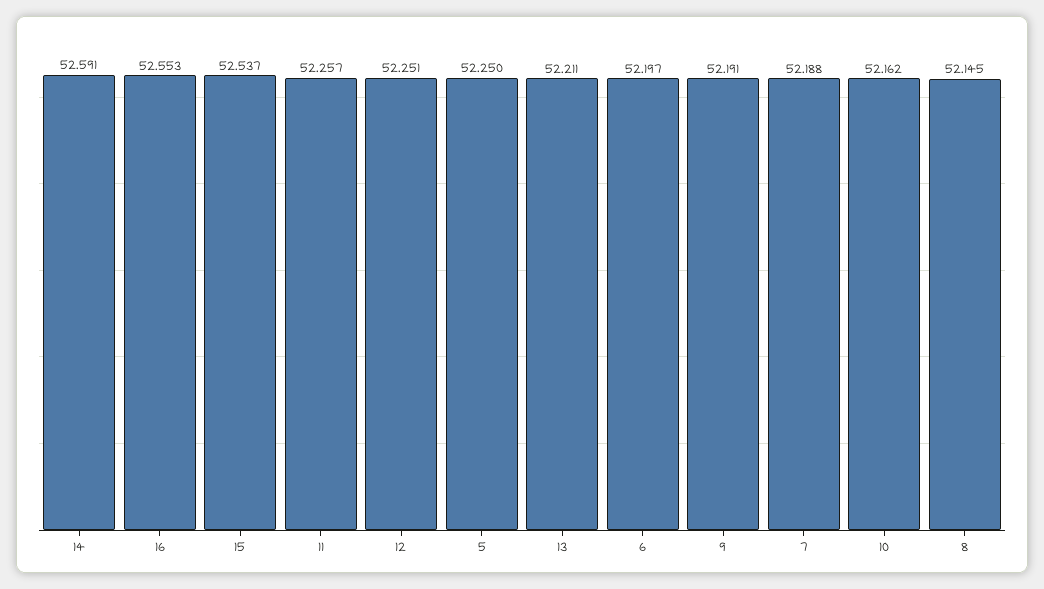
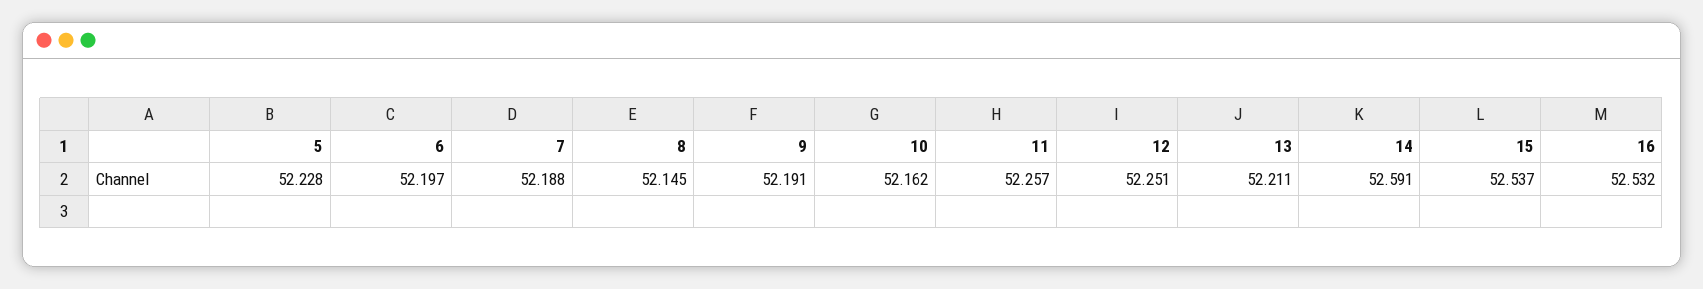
  {
    "14": 52.591,
-   "16": 52.553,
+   "16": 52.532,
    "15": 52.537,
    "11": 52.257,
    "12": 52.251,
-   "5": 52.25,
+   "5": 52.228,
    "13": 52.211,
    "6": 52.197,
    "9": 52.191,
    "7": 52.188,
    "10": 52.162,
    "8": 52.145
  }

